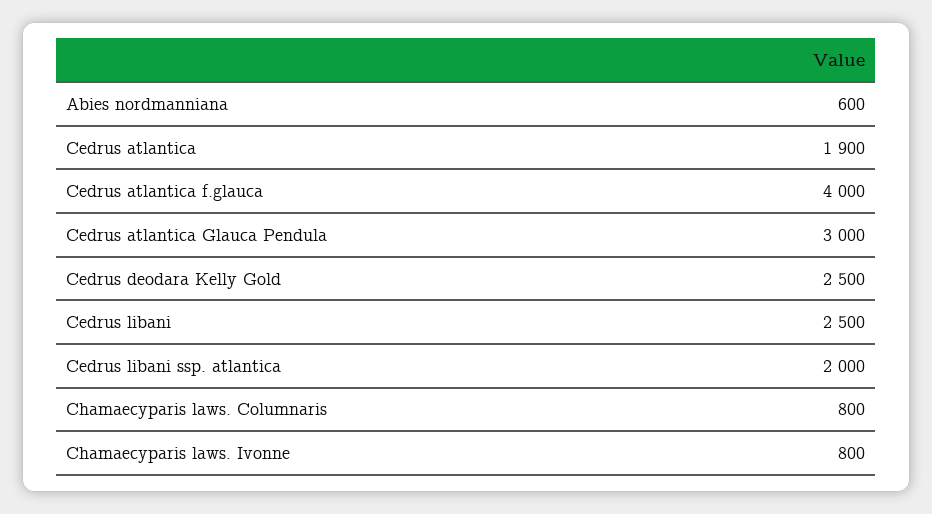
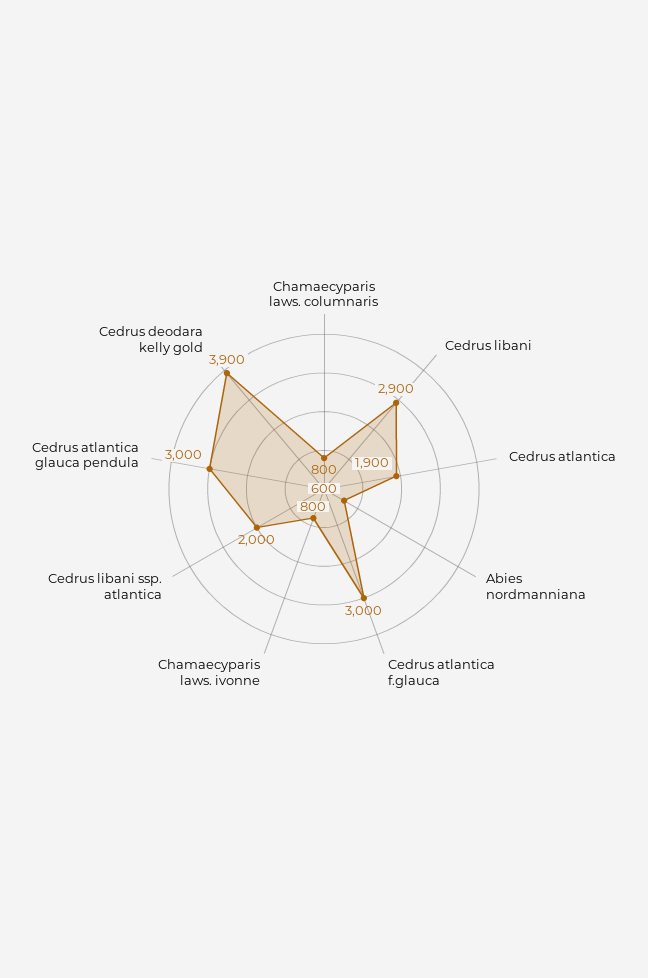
  {
    "Abies nordmanniana": 600,
    "Cedrus atlantica": 1900,
-   "Cedrus atlantica f.glauca": 4000,
+   "Cedrus atlantica f.glauca": 3000,
    "Cedrus atlantica Glauca Pendula": 3000,
-   "Cedrus deodara Kelly Gold": 2500,
+   "Cedrus deodara Kelly Gold": 3900,
-   "Cedrus libani": 2500,
+   "Cedrus libani": 2900,
    "Cedrus libani ssp. atlantica": 2000,
    "Chamaecyparis laws. Columnaris": 800,
    "Chamaecyparis laws. Ivonne": 800
  }

